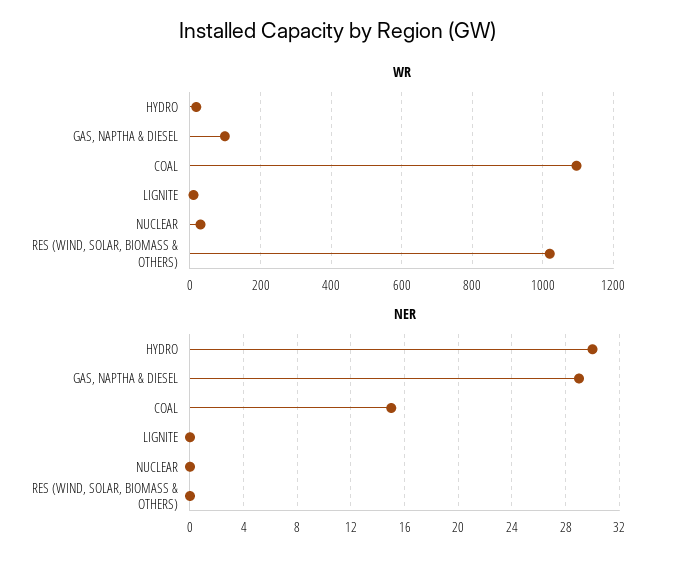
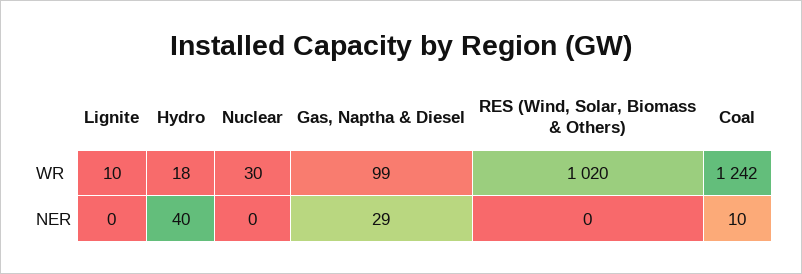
  {
    "WR": {
      "HYDRO": 18,
      "GAS, NAPTHA & DIESEL": 99,
-     "COAL": 1100,
+     "COAL": 1242,
      "LIGNITE": 10,
      "NUCLEAR": 30,
      "RES (WIND, SOLAR, BIOMASS & OTHERS)": 1020
    },
    "NER": {
-     "HYDRO": 30,
+     "HYDRO": 40,
      "GAS, NAPTHA & DIESEL": 29,
-     "COAL": 15,
+     "COAL": 10,
      "LIGNITE": 0,
      "NUCLEAR": 0,
      "RES (WIND, SOLAR, BIOMASS & OTHERS)": 0
    }
  }

